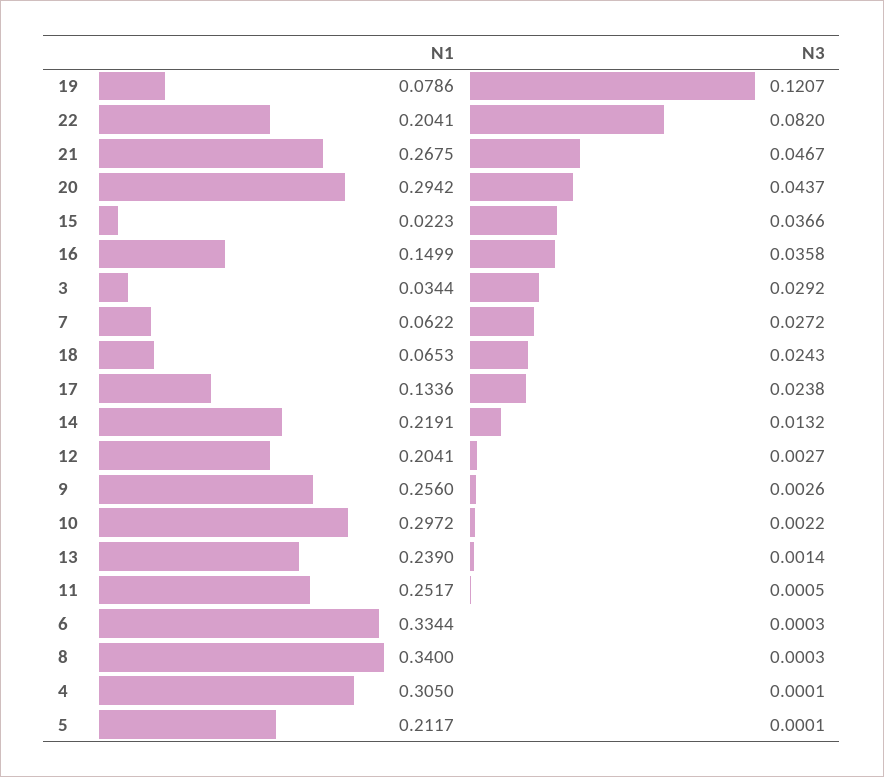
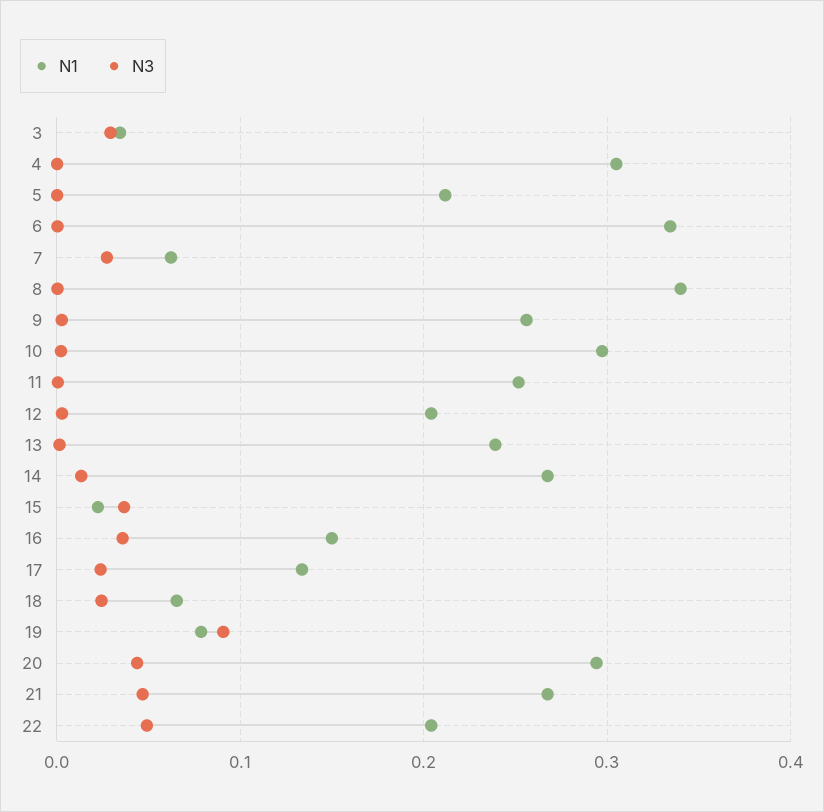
  {
    "N1": {
      "19": 0.0786,
      "22": 0.2041,
      "21": 0.2675,
      "20": 0.2942,
      "15": 0.0223,
      "16": 0.1499,
      "3": 0.0344,
      "7": 0.0622,
      "18": 0.0653,
      "17": 0.1336,
-     "14": 0.2191,
+     "14": 0.27,
      "12": 0.2041,
      "9": 0.256,
      "10": 0.2972,
      "13": 0.239,
      "11": 0.2517,
      "6": 0.3344,
      "8": 0.34,
      "4": 0.305,
      "5": 0.2117
    },
    "N3": {
-     "19": 0.1207,
+     "19": 0.09,
-     "22": 0.082,
+     "22": 0.05,
      "21": 0.0467,
      "20": 0.0437,
      "15": 0.0366,
      "16": 0.0358,
      "3": 0.0292,
      "7": 0.0272,
      "18": 0.0243,
      "17": 0.0238,
      "14": 0.0132,
      "12": 0.0027,
      "9": 0.0026,
      "10": 0.0022,
      "13": 0.0014,
      "11": 0.0005,
      "6": 0.0003,
      "8": 0.0003,
      "4": 0.0001,
      "5": 0.0001
    }
  }

